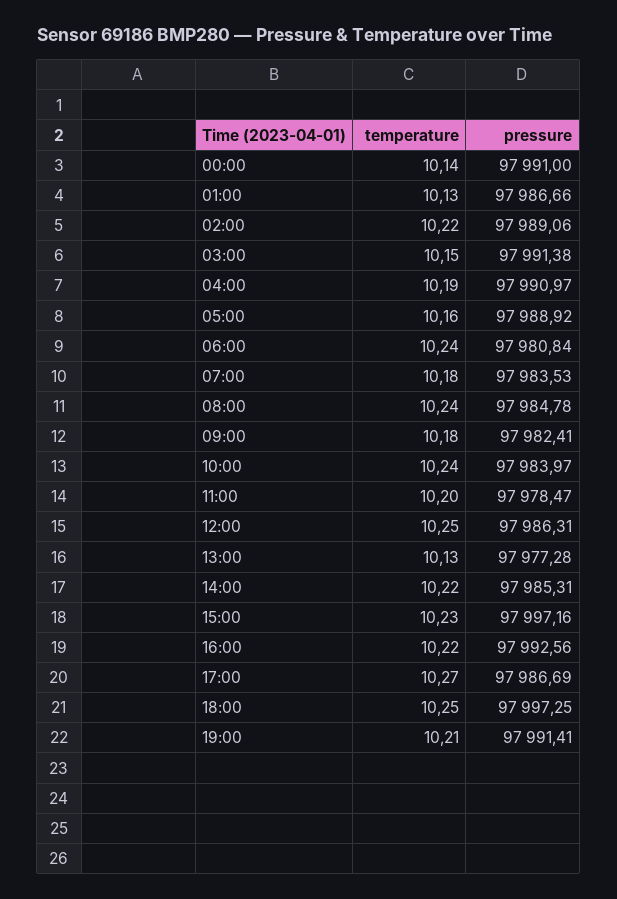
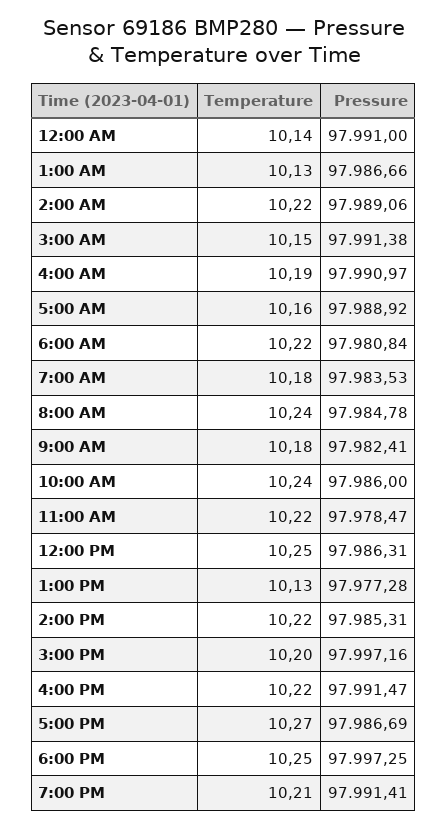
  {
    "temperature": {
      "00:00": 10.14,
      "01:00": 10.13,
      "02:00": 10.22,
      "03:00": 10.15,
      "04:00": 10.19,
      "05:00": 10.16,
-     "06:00": 10.24,
+     "06:00": 10.22,
      "07:00": 10.18,
      "08:00": 10.24,
      "09:00": 10.18,
      "10:00": 10.24,
-     "11:00": 10.2,
+     "11:00": 10.22,
      "12:00": 10.25,
      "13:00": 10.13,
      "14:00": 10.22,
-     "15:00": 10.23,
+     "15:00": 10.2,
      "16:00": 10.22,
      "17:00": 10.27,
      "18:00": 10.25,
      "19:00": 10.21
    },
    "pressure": {
      "00:00": 97991,
      "01:00": 97986.66,
      "02:00": 97989.06,
      "03:00": 97991.38,
      "04:00": 97990.97,
      "05:00": 97988.92,
      "06:00": 97980.84,
      "07:00": 97983.53,
      "08:00": 97984.78,
      "09:00": 97982.41,
-     "10:00": 97983.97,
+     "10:00": 97986,
      "11:00": 97978.47,
      "12:00": 97986.31,
      "13:00": 97977.28,
      "14:00": 97985.31,
      "15:00": 97997.16,
-     "16:00": 97992.56,
+     "16:00": 97991.47,
      "17:00": 97986.69,
      "18:00": 97997.25,
      "19:00": 97991.41
    }
  }

